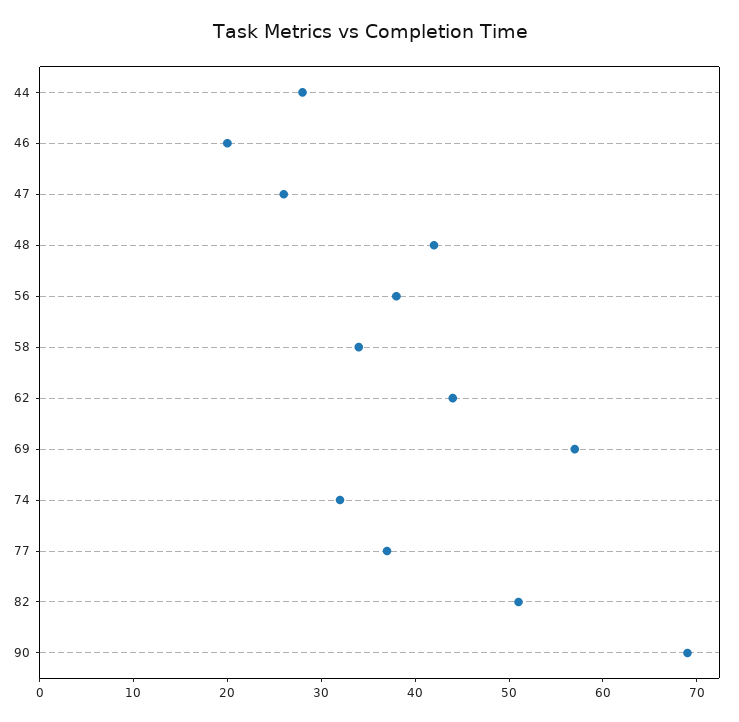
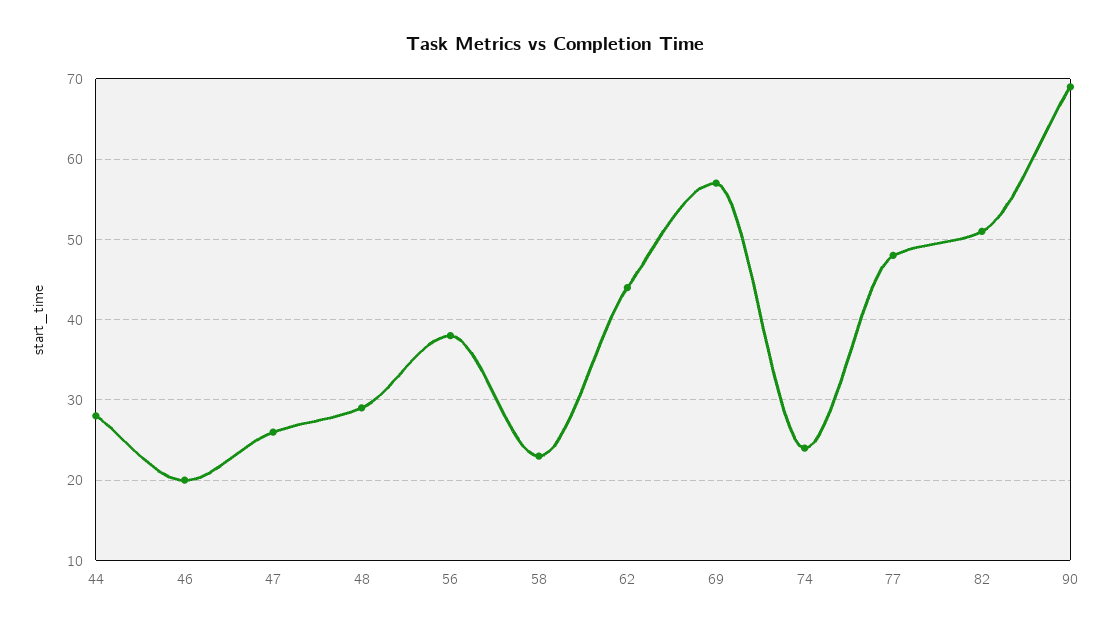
  {
    "44": 28,
    "46": 20,
    "47": 26,
-   "48": 42,
+   "48": 29,
    "56": 38,
-   "58": 34,
+   "58": 23,
    "62": 44,
    "69": 57,
-   "74": 32,
+   "74": 24,
-   "77": 37,
+   "77": 48,
    "82": 51,
    "90": 69
  }

